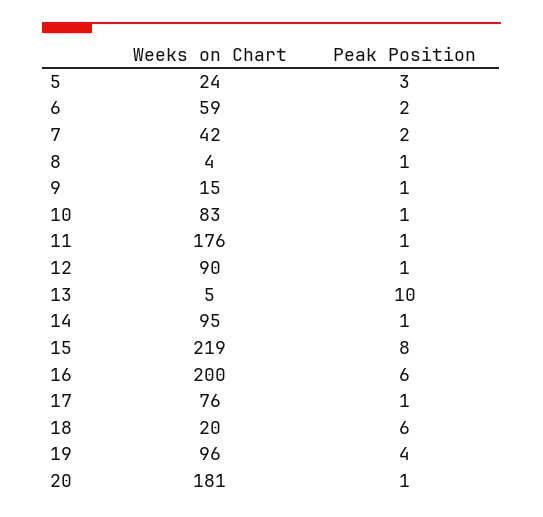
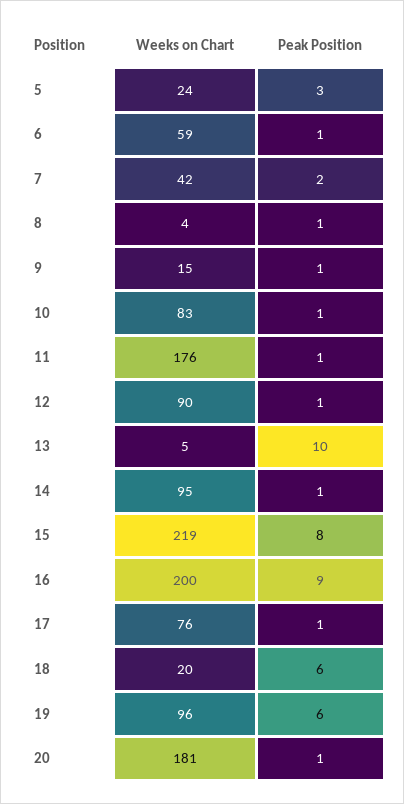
  {
    "Weeks on Chart": {
      "5": 24,
      "6": 59,
      "7": 42,
      "8": 4,
      "9": 15,
      "10": 83,
      "11": 176,
      "12": 90,
      "13": 5,
      "14": 95,
      "15": 219,
      "16": 200,
      "17": 76,
      "18": 20,
      "19": 96,
      "20": 181
    },
    "Peak Position": {
      "5": 3,
-     "6": 2,
+     "6": 1,
      "7": 2,
      "8": 1,
      "9": 1,
      "10": 1,
      "11": 1,
      "12": 1,
      "13": 10,
      "14": 1,
      "15": 8,
-     "16": 6,
+     "16": 9,
      "17": 1,
      "18": 6,
-     "19": 4,
+     "19": 6,
      "20": 1
    }
  }

